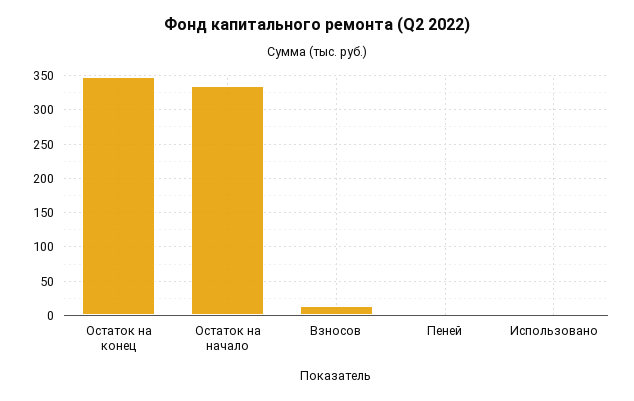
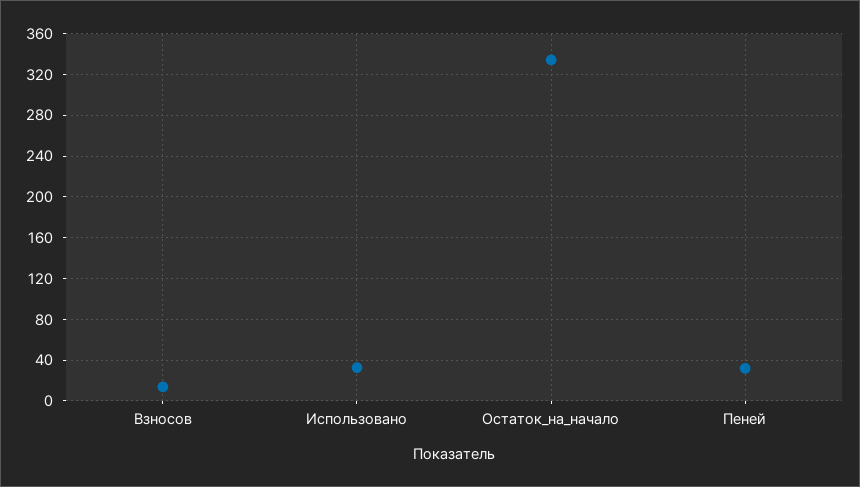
  {
-   "Остаток на конец": 350,
    "Остаток на начало": 330,
    "Взносов": 10,
-   "Пеней": 0,
+   "Пеней": 30,
-   "Использовано": 0
+   "Использовано": 30
  }

